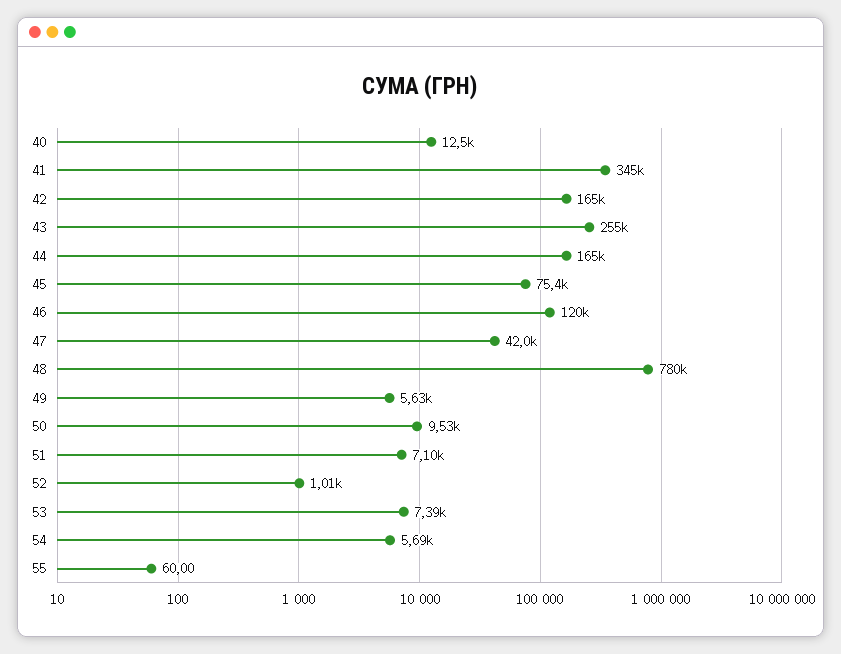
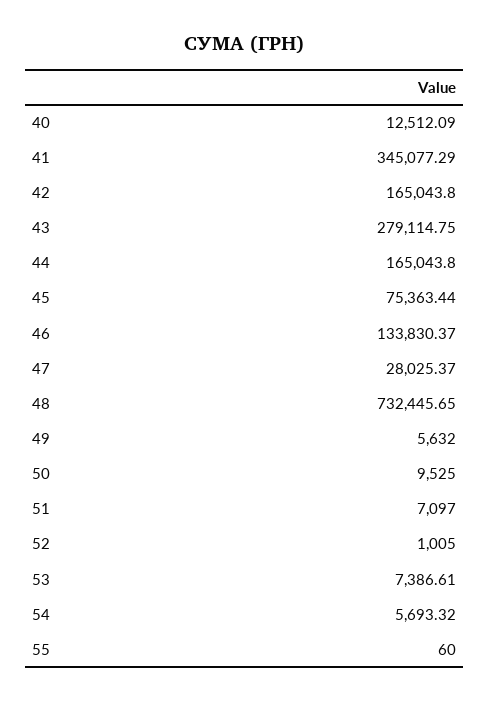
  {
    "40": 12512.09,
    "41": 345077.29,
    "42": 165043.8,
-   "43": 255000,
+   "43": 279114.75,
    "44": 165043.8,
    "45": 75363.44,
-   "46": 120000,
+   "46": 133830.37,
-   "47": 42000,
+   "47": 28025.37,
-   "48": 780000,
+   "48": 732445.65,
    "49": 5632,
    "50": 9525,
    "51": 7097,
    "52": 1005,
    "53": 7386.61,
    "54": 5693.32,
    "55": 60
  }

